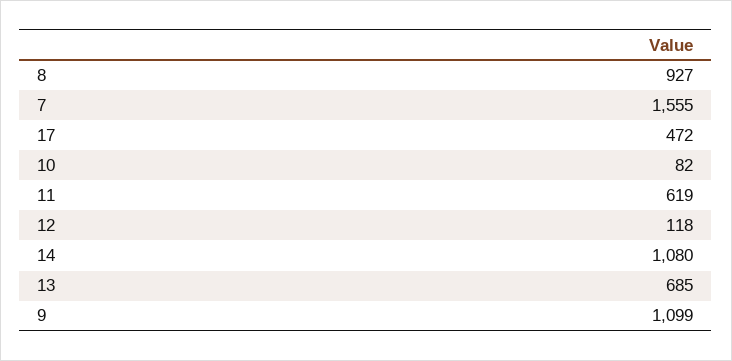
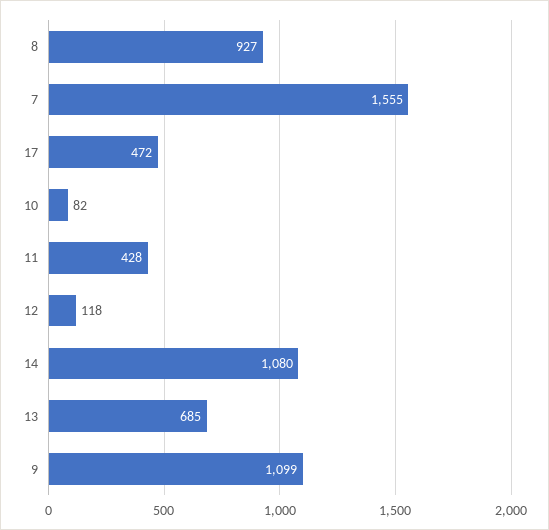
  {
    "8": 927,
    "7": 1555,
    "17": 472,
    "10": 82,
-   "11": 619,
+   "11": 428,
    "12": 118,
    "14": 1080,
    "13": 685,
    "9": 1099
  }

